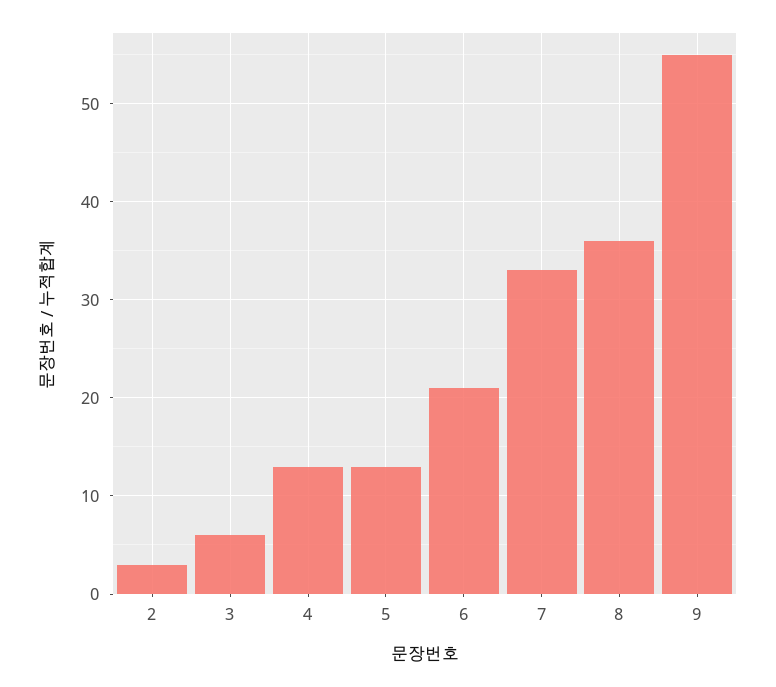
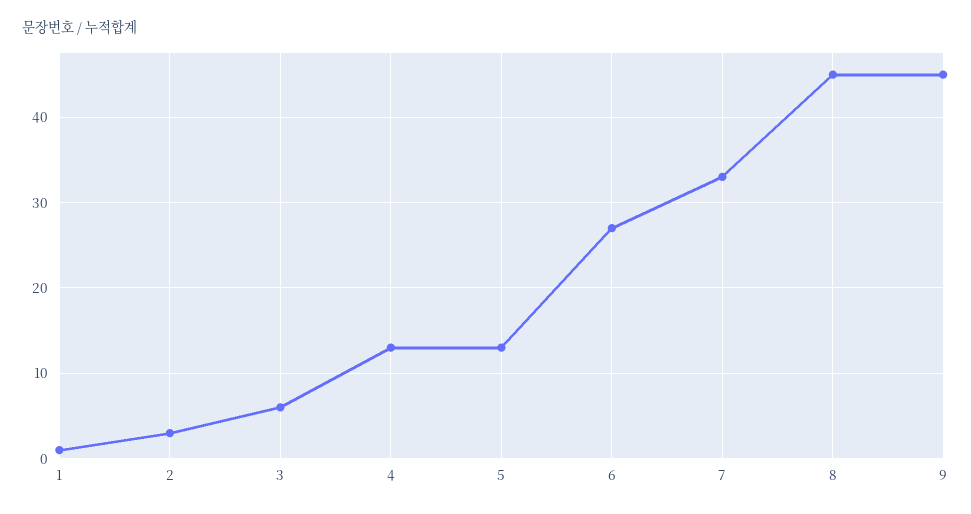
  {
    "2": 3,
    "3": 6,
    "4": 13,
    "5": 13,
-   "6": 21,
+   "6": 27,
    "7": 33,
-   "8": 36,
+   "8": 45,
-   "9": 55
+   "9": 45,
+   "1": 1
  }

